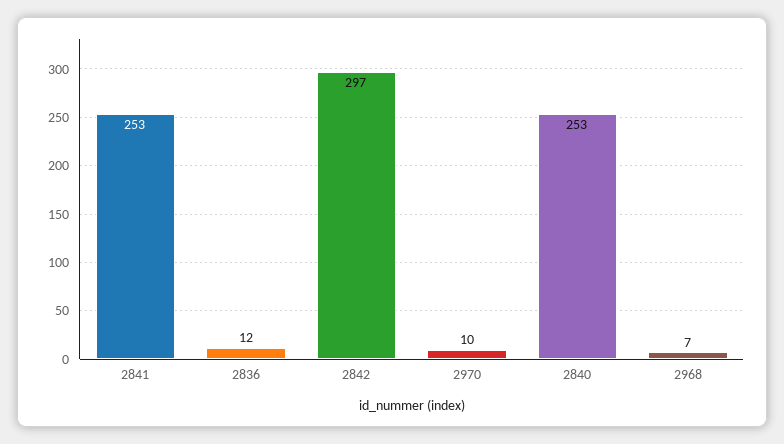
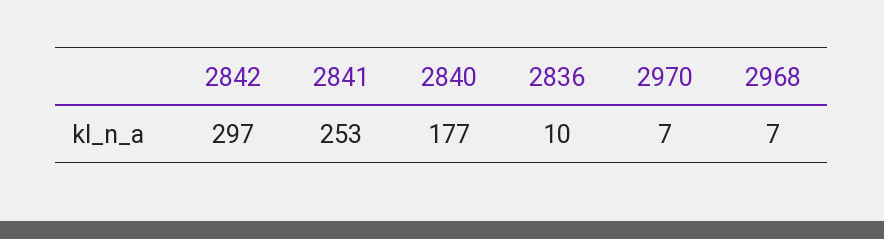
  {
    "2841": 253,
-   "2836": 12,
+   "2836": 10,
    "2842": 297,
-   "2970": 10,
+   "2970": 7,
-   "2840": 253,
+   "2840": 177,
    "2968": 7
  }

